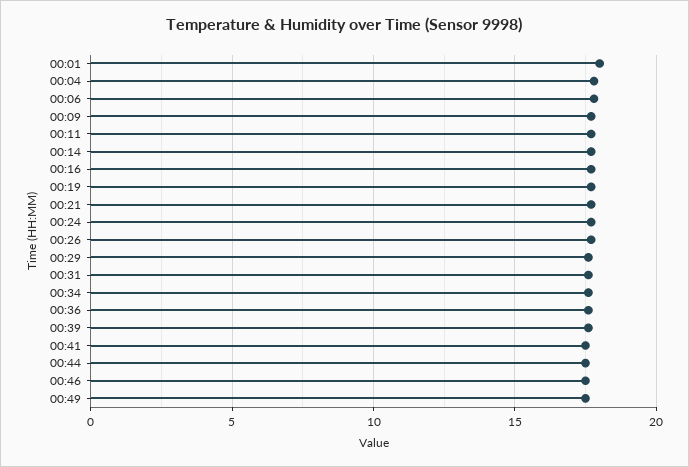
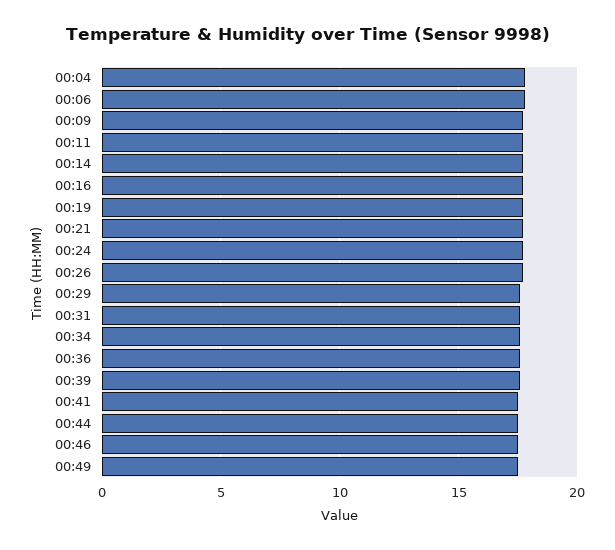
  {
-   "00:01": 18,
    "00:04": 18,
    "00:06": 18,
    "00:09": 17.5,
    "00:11": 17.5,
    "00:14": 17.5,
    "00:16": 17.5,
    "00:19": 17.5,
    "00:21": 17.5,
    "00:24": 17.5,
    "00:26": 17.5,
    "00:29": 17.5,
    "00:31": 17.5,
    "00:34": 17.5,
    "00:36": 17.5,
    "00:39": 17.5,
    "00:41": 17.5,
    "00:44": 17.5,
    "00:46": 17.5,
    "00:49": 17.5
  }

